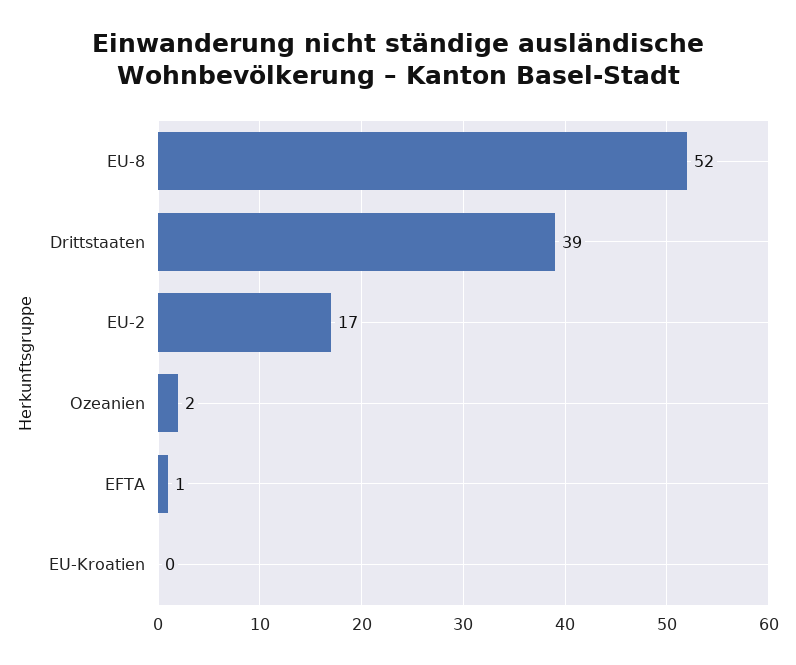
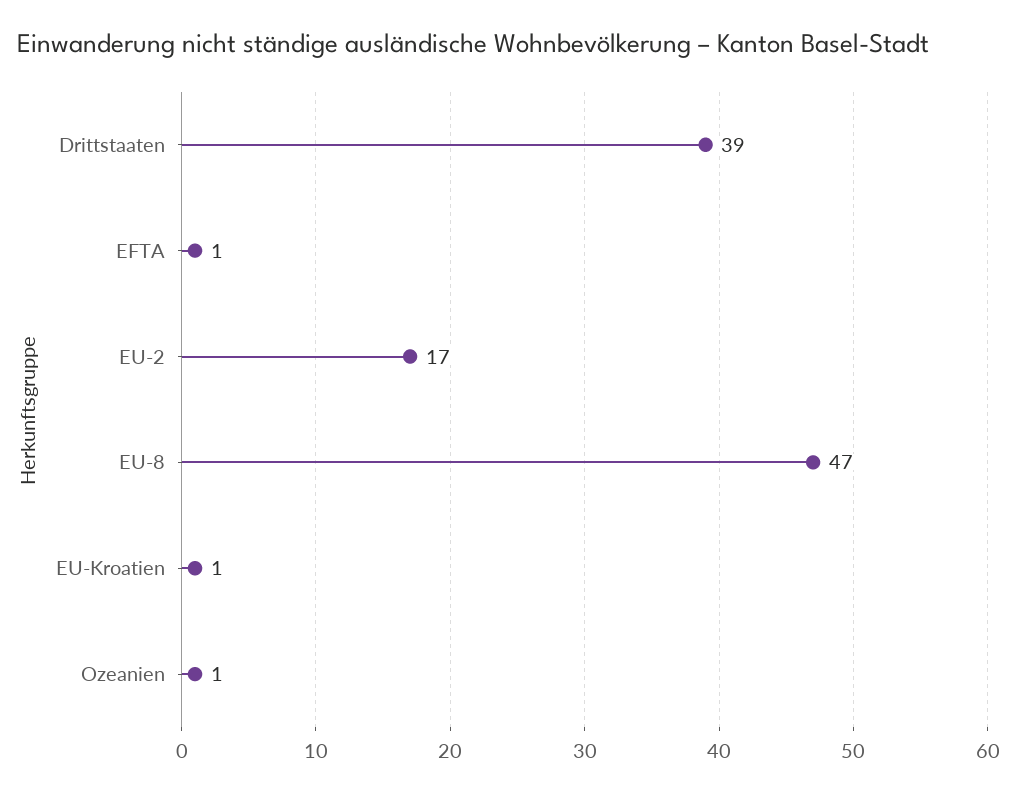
  {
-   "EU-8": 52,
+   "EU-8": 47,
    "Drittstaaten": 39,
    "EU-2": 17,
-   "Ozeanien": 2,
+   "Ozeanien": 1,
    "EFTA": 1,
-   "EU-Kroatien": 0
+   "EU-Kroatien": 1
  }

